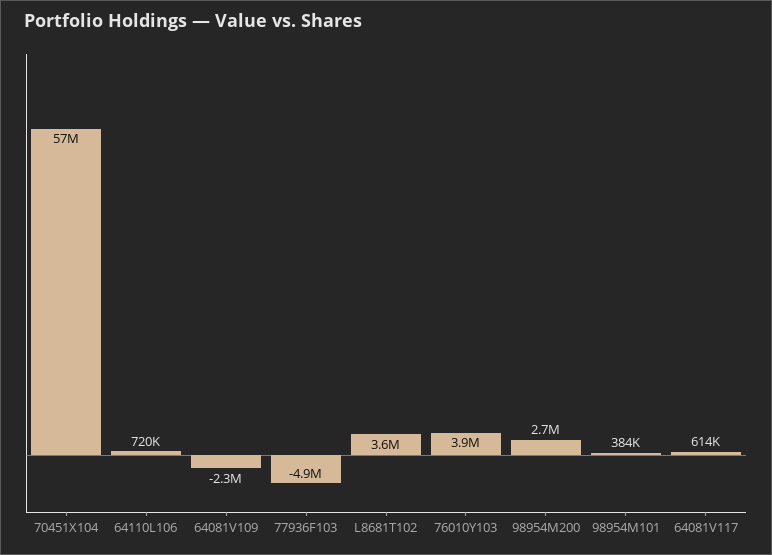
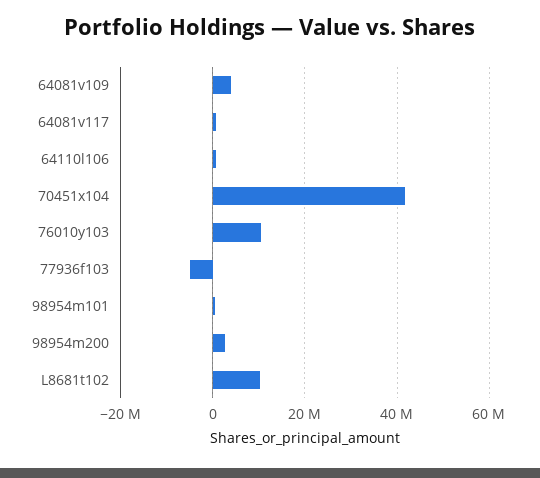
  {
-   "70451X104": 57000000,
+   "70451X104": 42000000,
    "64110L106": 720000,
-   "64081V109": -2300000,
+   "64081V109": 4000000,
    "77936F103": -4900000,
-   "L8681T102": 3600000,
+   "L8681T102": 10000000,
-   "76010Y103": 3900000,
+   "76010Y103": 10000000,
    "98954M200": 2700000,
    "98954M101": 384000,
    "64081V117": 614000
  }

